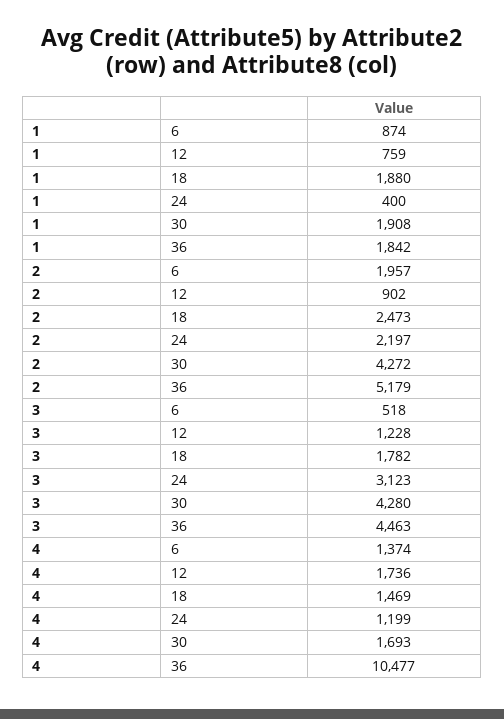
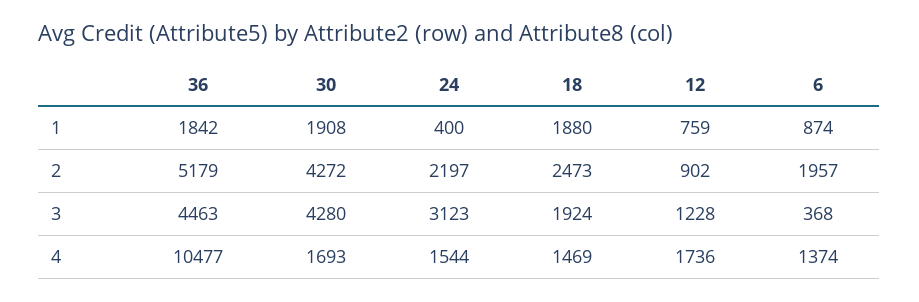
  {
    "1": {
      "6": 874,
      "12": 759,
      "18": 1880,
      "24": 400,
      "30": 1908,
      "36": 1842
    },
    "2": {
      "6": 1957,
      "12": 902,
      "18": 2473,
      "24": 2197,
      "30": 4272,
      "36": 5179
    },
    "3": {
-     "6": 518,
+     "6": 368,
      "12": 1228,
-     "18": 1782,
+     "18": 1924,
      "24": 3123,
      "30": 4280,
      "36": 4463
    },
    "4": {
      "6": 1374,
      "12": 1736,
      "18": 1469,
-     "24": 1199,
+     "24": 1544,
      "30": 1693,
      "36": 10477
    }
  }

